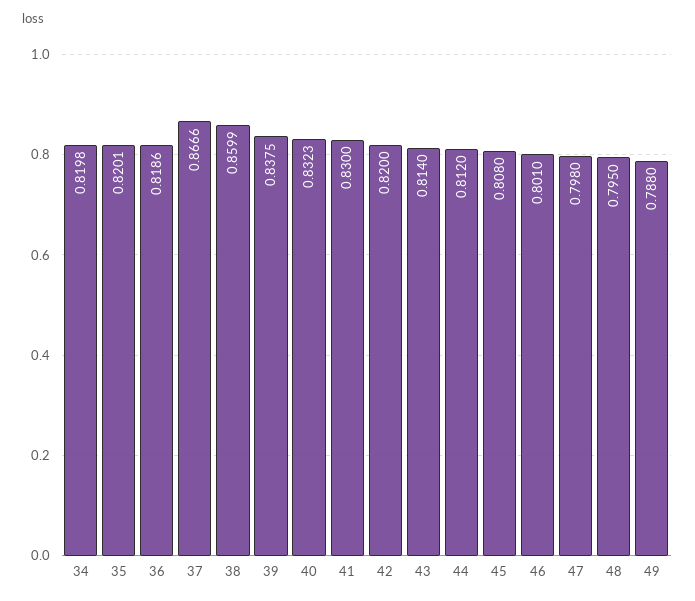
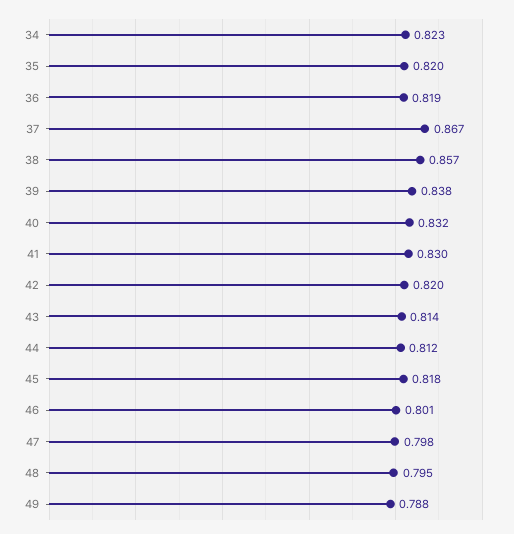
  {
-   "34": 0.8198,
+   "34": 0.823,
    "35": 0.8201,
    "36": 0.8186,
    "37": 0.8666,
-   "38": 0.8599,
+   "38": 0.857,
    "39": 0.8375,
    "40": 0.8323,
    "41": 0.83,
    "42": 0.82,
    "43": 0.814,
    "44": 0.812,
-   "45": 0.808,
+   "45": 0.818,
    "46": 0.801,
    "47": 0.798,
    "48": 0.795,
    "49": 0.788
  }

